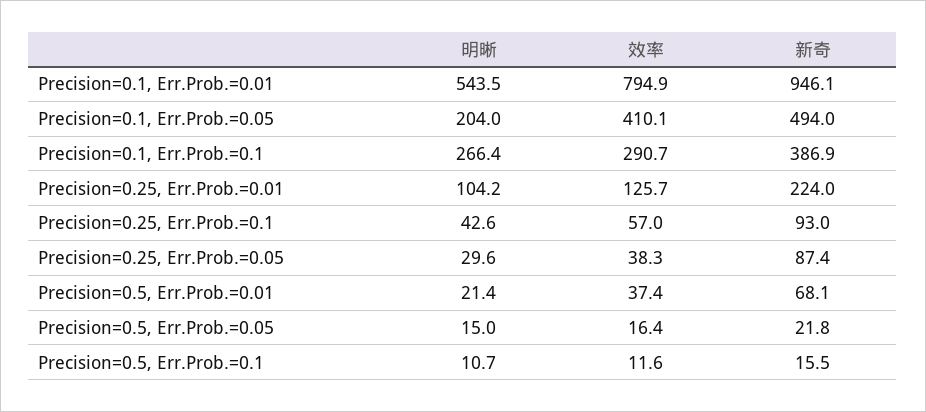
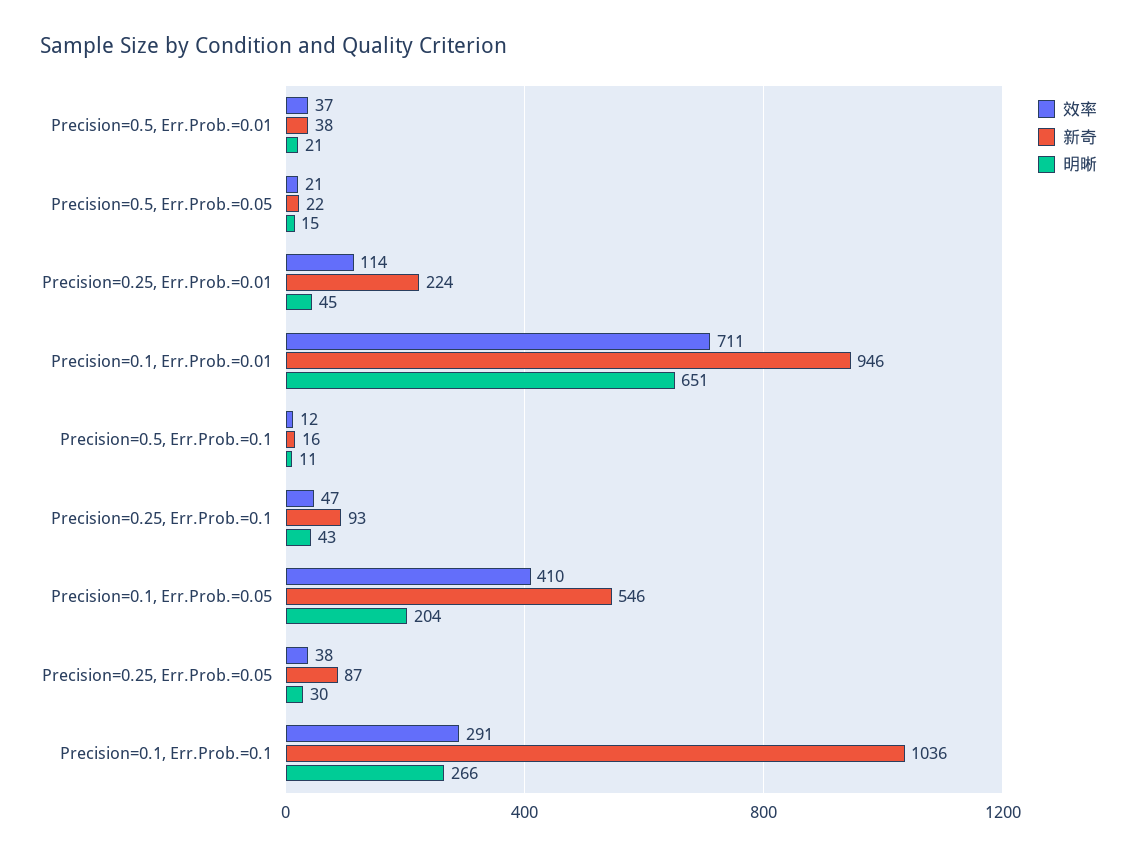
  {
    "明晰": {
-     "Precision=0.1, Err.Prob.=0.01": 543.5,
+     "Precision=0.1, Err.Prob.=0.01": 651,
      "Precision=0.1, Err.Prob.=0.05": 204,
      "Precision=0.1, Err.Prob.=0.1": 266.4,
-     "Precision=0.25, Err.Prob.=0.01": 104.2,
+     "Precision=0.25, Err.Prob.=0.01": 45,
      "Precision=0.25, Err.Prob.=0.1": 42.6,
      "Precision=0.25, Err.Prob.=0.05": 29.6,
      "Precision=0.5, Err.Prob.=0.01": 21.4,
      "Precision=0.5, Err.Prob.=0.05": 15,
      "Precision=0.5, Err.Prob.=0.1": 10.7
    },
    "效率": {
-     "Precision=0.1, Err.Prob.=0.01": 794.9,
+     "Precision=0.1, Err.Prob.=0.01": 711,
      "Precision=0.1, Err.Prob.=0.05": 410.1,
      "Precision=0.1, Err.Prob.=0.1": 290.7,
-     "Precision=0.25, Err.Prob.=0.01": 125.7,
+     "Precision=0.25, Err.Prob.=0.01": 114,
-     "Precision=0.25, Err.Prob.=0.1": 57,
+     "Precision=0.25, Err.Prob.=0.1": 47,
      "Precision=0.25, Err.Prob.=0.05": 38.3,
      "Precision=0.5, Err.Prob.=0.01": 37.4,
-     "Precision=0.5, Err.Prob.=0.05": 16.4,
+     "Precision=0.5, Err.Prob.=0.05": 21,
      "Precision=0.5, Err.Prob.=0.1": 11.6
    },
    "新奇": {
      "Precision=0.1, Err.Prob.=0.01": 946.1,
-     "Precision=0.1, Err.Prob.=0.05": 494,
+     "Precision=0.1, Err.Prob.=0.05": 546,
-     "Precision=0.1, Err.Prob.=0.1": 386.9,
+     "Precision=0.1, Err.Prob.=0.1": 1036,
      "Precision=0.25, Err.Prob.=0.01": 224,
      "Precision=0.25, Err.Prob.=0.1": 93,
      "Precision=0.25, Err.Prob.=0.05": 87.4,
-     "Precision=0.5, Err.Prob.=0.01": 68.1,
+     "Precision=0.5, Err.Prob.=0.01": 38,
      "Precision=0.5, Err.Prob.=0.05": 21.8,
      "Precision=0.5, Err.Prob.=0.1": 15.5
    }
  }

